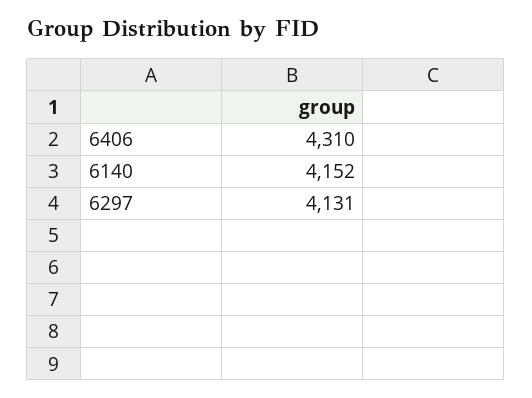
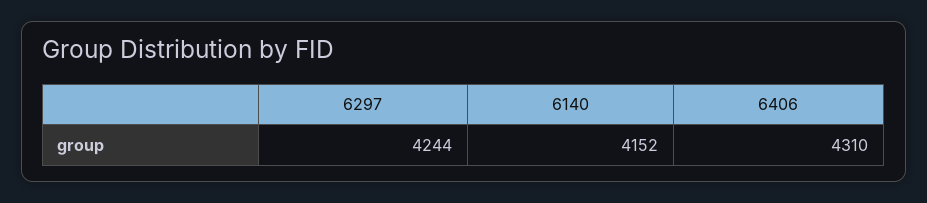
  {
    "6406": 4310,
    "6140": 4152,
-   "6297": 4131
+   "6297": 4244
  }

